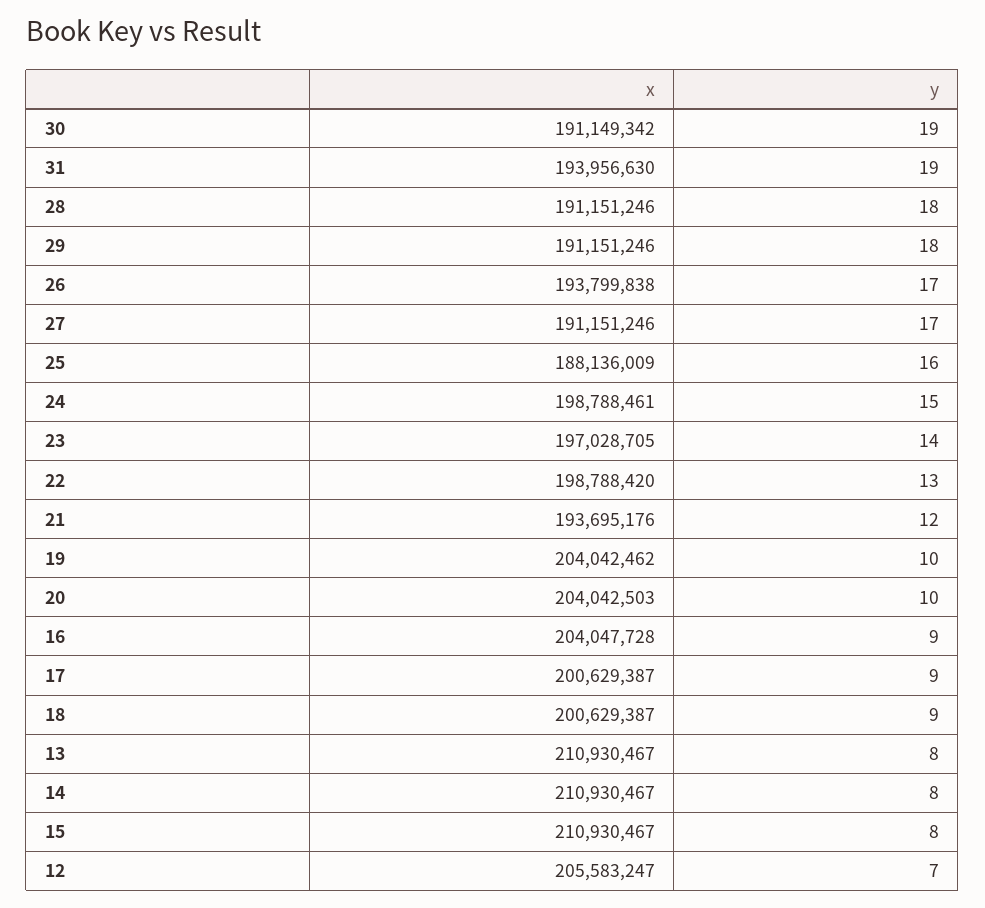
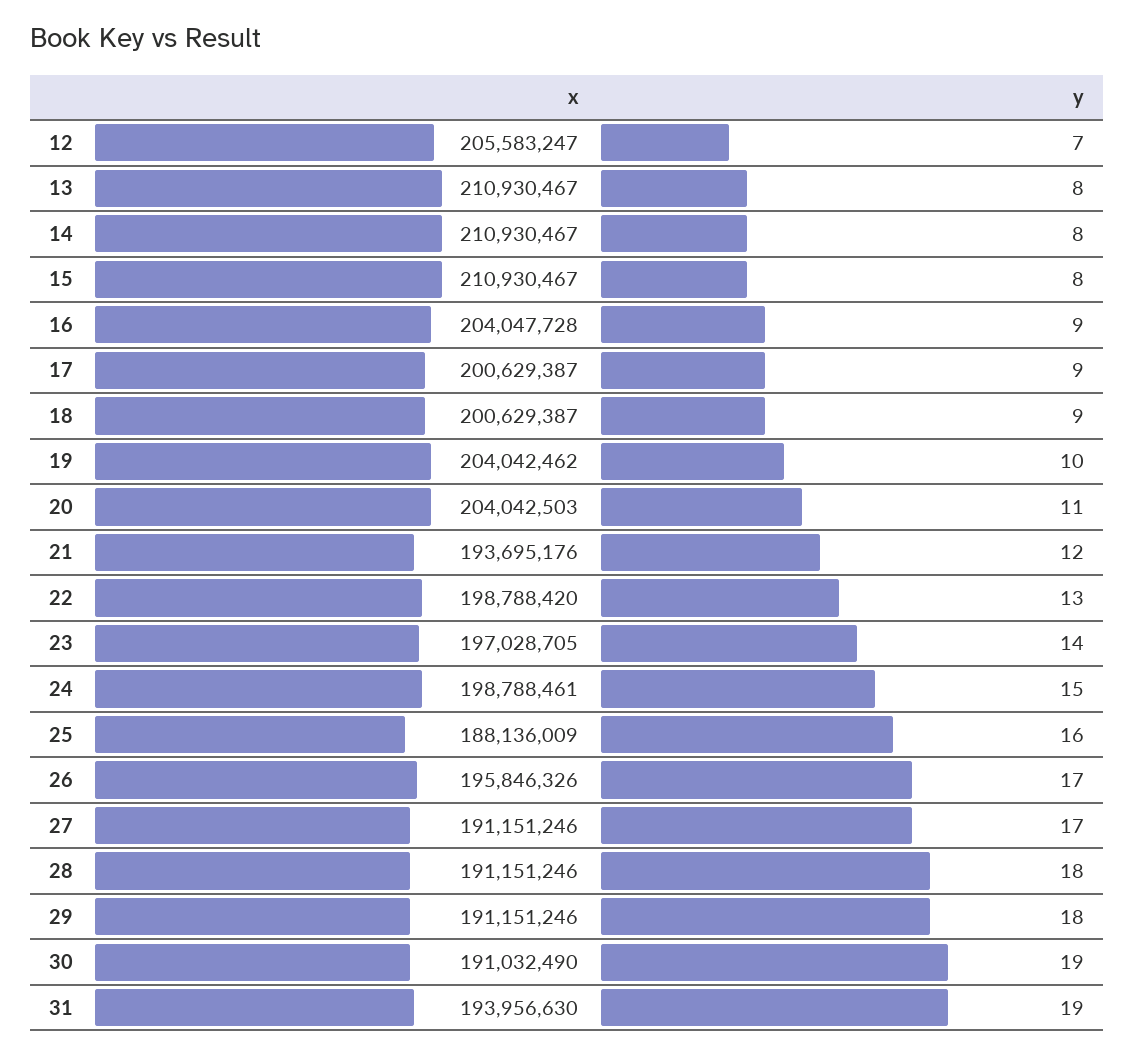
  {
    "x": {
-     "30": 191149342,
+     "30": 191032490,
      "31": 193956630,
      "28": 191151246,
      "29": 191151246,
-     "26": 193799838,
+     "26": 195846326,
      "27": 191151246,
      "25": 188136009,
      "24": 198788461,
      "23": 197028705,
      "22": 198788420,
      "21": 193695176,
      "19": 204042462,
      "20": 204042503,
      "16": 204047728,
      "17": 200629387,
      "18": 200629387,
      "13": 210930467,
      "14": 210930467,
      "15": 210930467,
      "12": 205583247
    },
    "y": {
      "30": 19,
      "31": 19,
      "28": 18,
      "29": 18,
      "26": 17,
      "27": 17,
      "25": 16,
      "24": 15,
      "23": 14,
      "22": 13,
      "21": 12,
      "19": 10,
-     "20": 10,
+     "20": 11,
      "16": 9,
      "17": 9,
      "18": 9,
      "13": 8,
      "14": 8,
      "15": 8,
      "12": 7
    }
  }

